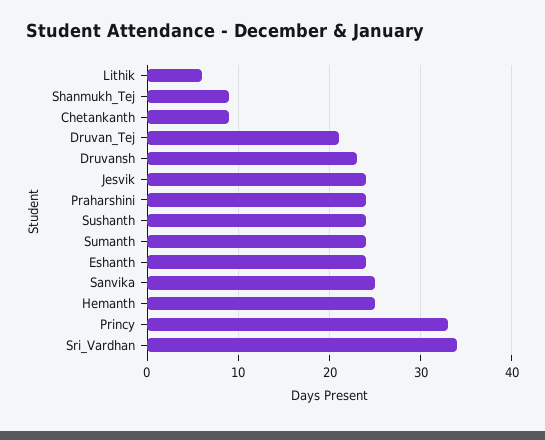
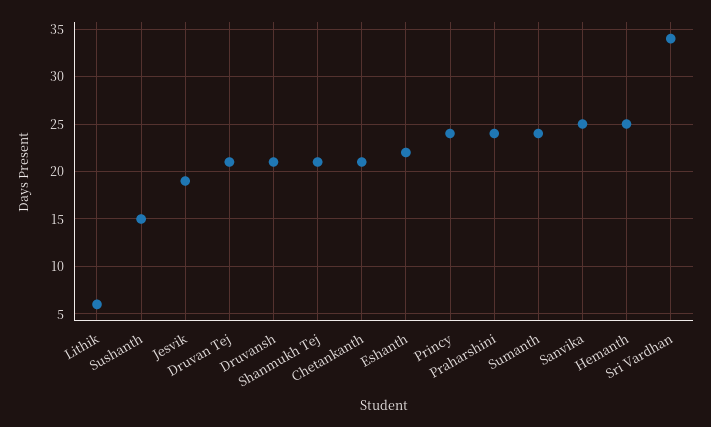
  {
    "Lithik": 6,
-   "Shanmukh_Tej": 9,
+   "Shanmukh_Tej": 21,
-   "Chetankanth": 9,
+   "Chetankanth": 21,
    "Druvan_Tej": 21,
-   "Druvansh": 23,
+   "Druvansh": 21,
-   "Jesvik": 24,
+   "Jesvik": 19,
    "Praharshini": 24,
-   "Sushanth": 24,
+   "Sushanth": 15,
    "Sumanth": 24,
-   "Eshanth": 24,
+   "Eshanth": 22,
    "Sanvika": 25,
    "Hemanth": 25,
-   "Princy": 33,
+   "Princy": 24,
    "Sri_Vardhan": 34
  }

